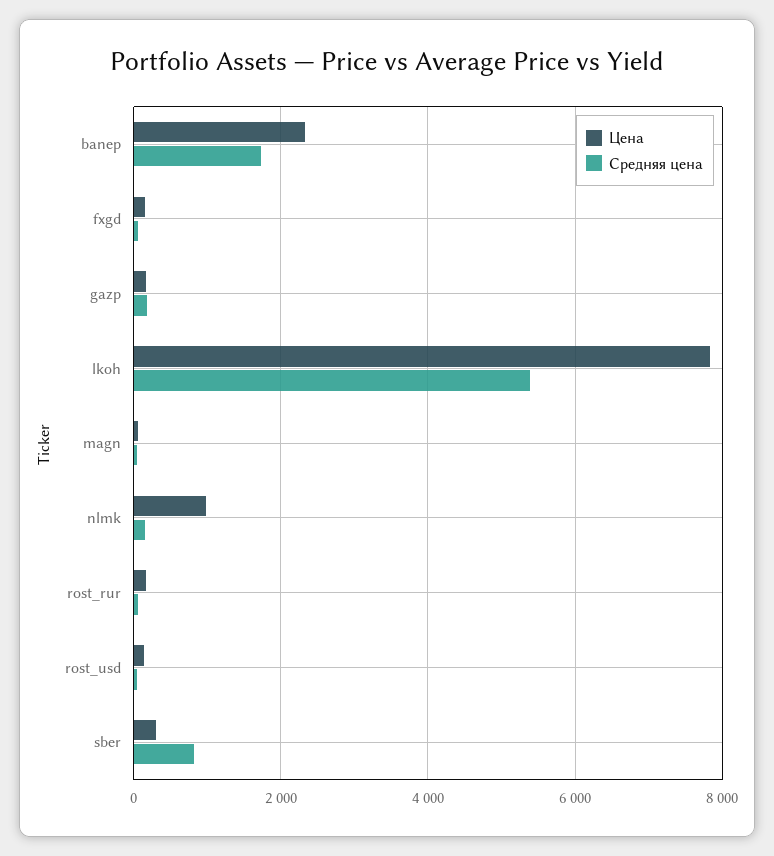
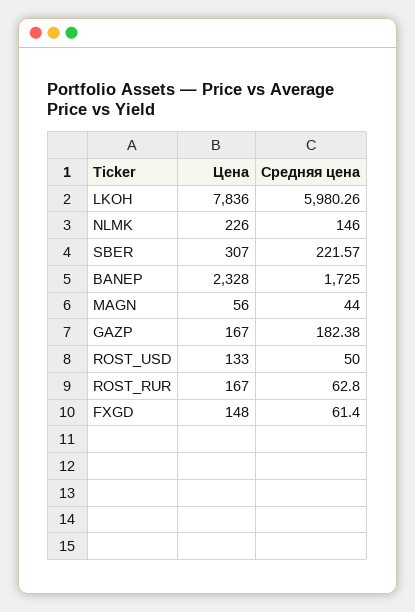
  {
    "Цена": {
      "banep": 2328,
      "fxgd": 148,
      "gazp": 167,
      "lkoh": 7836,
      "magn": 56,
-     "nlmk": 1000,
+     "nlmk": 226,
      "rost_rur": 167,
      "rost_usd": 133,
      "sber": 307
    },
    "Средняя цена": {
      "banep": 1725,
      "fxgd": 61.4,
      "gazp": 182.38,
-     "lkoh": 5400,
+     "lkoh": 5980.26,
      "magn": 44,
      "nlmk": 146,
      "rost_rur": 62.8,
      "rost_usd": 50,
-     "sber": 800
+     "sber": 221.57
    }
  }

